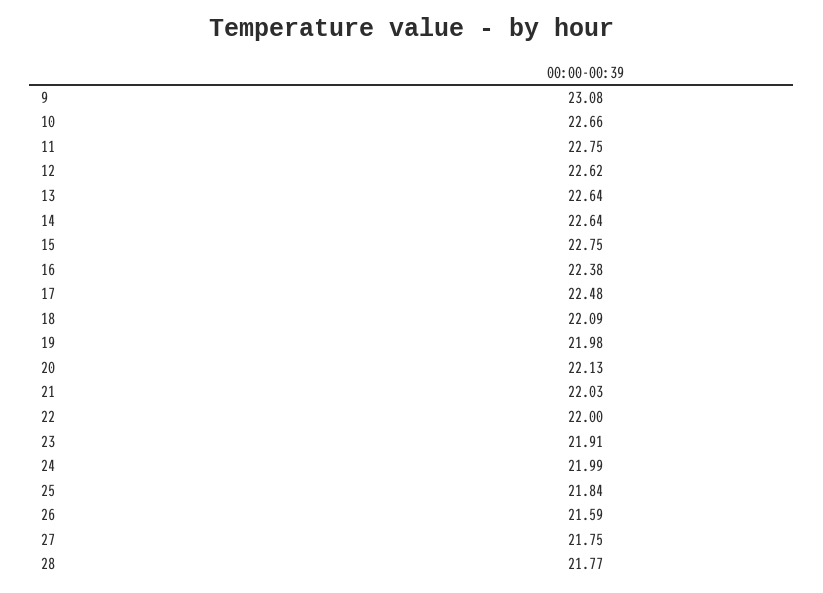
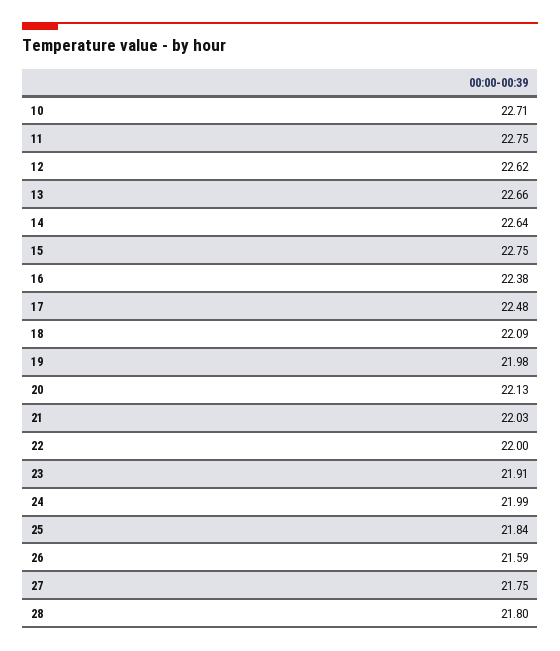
  {
-   "9": 23.08,
-   "10": 22.66,
+   "10": 22.71,
    "11": 22.75,
    "12": 22.62,
-   "13": 22.64,
+   "13": 22.66,
    "14": 22.64,
    "15": 22.75,
    "16": 22.38,
    "17": 22.48,
    "18": 22.09,
    "19": 21.98,
    "20": 22.13,
    "21": 22.03,
    "22": 22,
    "23": 21.91,
    "24": 21.99,
    "25": 21.84,
    "26": 21.59,
    "27": 21.75,
-   "28": 21.77
+   "28": 21.8
  }

